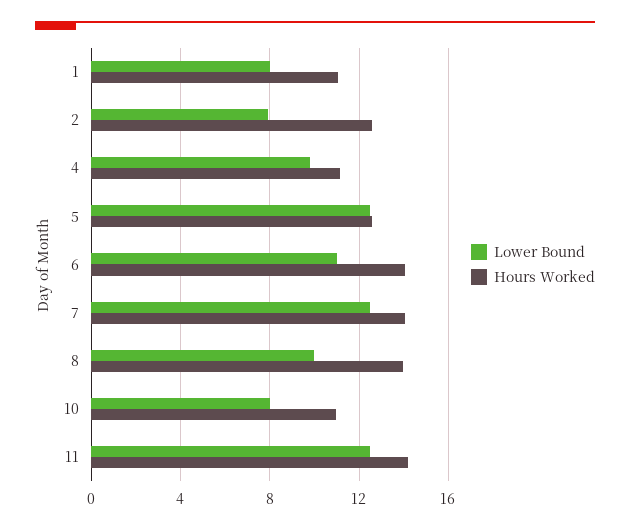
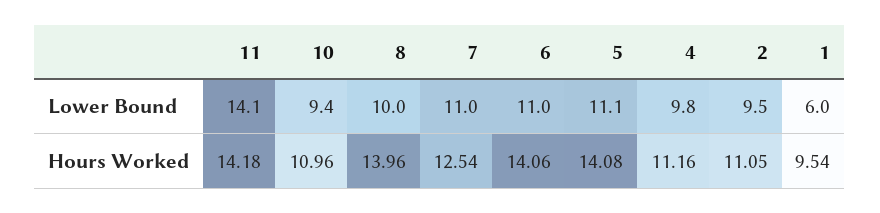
  {
    "Lower Bound": {
-     "1": 8,
+     "1": 6,
-     "2": 8,
+     "2": 9.5,
      "4": 9.8,
-     "5": 12.5,
+     "5": 11.1,
      "6": 11,
-     "7": 12.5,
+     "7": 11,
      "8": 10,
-     "10": 8,
+     "10": 9.4,
-     "11": 12.5
+     "11": 14.1
    },
    "Hours Worked": {
-     "1": 11,
+     "1": 9.54,
-     "2": 12.5,
+     "2": 11.05,
      "4": 11.16,
-     "5": 12.5,
+     "5": 14.08,
      "6": 14.06,
-     "7": 14,
+     "7": 12.54,
      "8": 13.96,
      "10": 10.96,
      "11": 14.18
    }
  }

